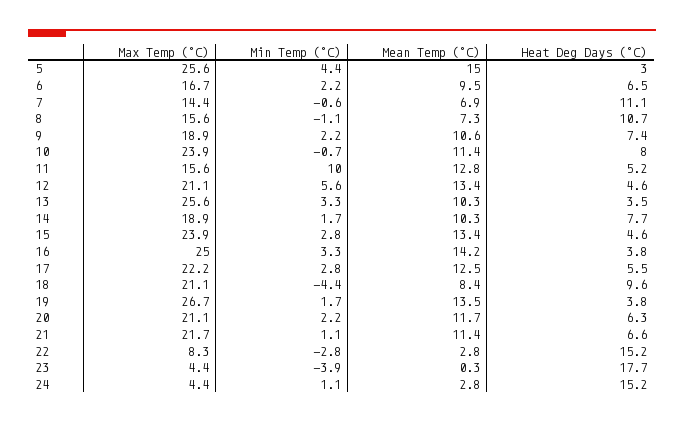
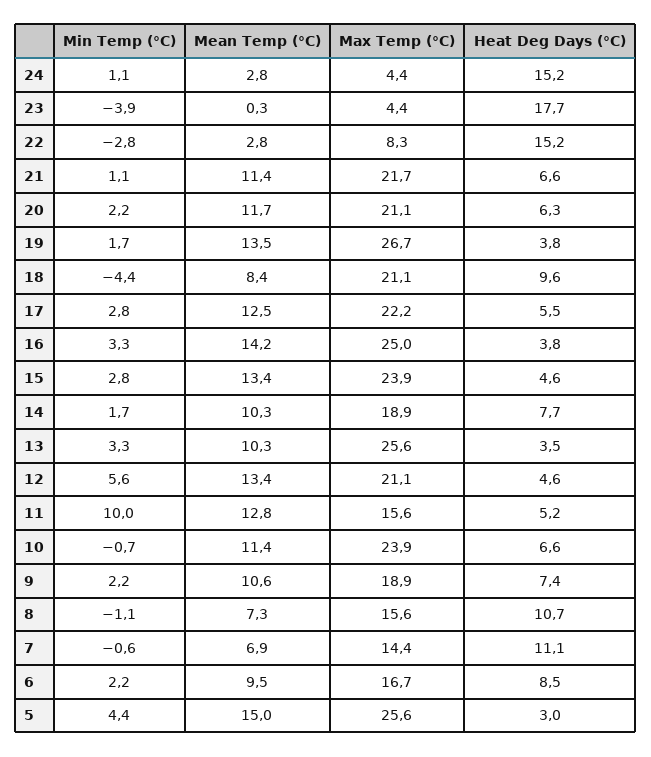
  {
    "Max Temp (°C)": {
      "5": 25.6,
      "6": 16.7,
      "7": 14.4,
      "8": 15.6,
      "9": 18.9,
      "10": 23.9,
      "11": 15.6,
      "12": 21.1,
      "13": 25.6,
      "14": 18.9,
      "15": 23.9,
      "16": 25,
      "17": 22.2,
      "18": 21.1,
      "19": 26.7,
      "20": 21.1,
      "21": 21.7,
      "22": 8.3,
      "23": 4.4,
      "24": 4.4
    },
    "Min Temp (°C)": {
      "5": 4.4,
      "6": 2.2,
      "7": -0.6,
      "8": -1.1,
      "9": 2.2,
      "10": -0.7,
      "11": 10,
      "12": 5.6,
      "13": 3.3,
      "14": 1.7,
      "15": 2.8,
      "16": 3.3,
      "17": 2.8,
      "18": -4.4,
      "19": 1.7,
      "20": 2.2,
      "21": 1.1,
      "22": -2.8,
      "23": -3.9,
      "24": 1.1
    },
    "Mean Temp (°C)": {
      "5": 15,
      "6": 9.5,
      "7": 6.9,
      "8": 7.3,
      "9": 10.6,
      "10": 11.4,
      "11": 12.8,
      "12": 13.4,
      "13": 10.3,
      "14": 10.3,
      "15": 13.4,
      "16": 14.2,
      "17": 12.5,
      "18": 8.4,
      "19": 13.5,
      "20": 11.7,
      "21": 11.4,
      "22": 2.8,
      "23": 0.3,
      "24": 2.8
    },
    "Heat Deg Days (°C)": {
      "5": 3,
-     "6": 6.5,
+     "6": 8.5,
      "7": 11.1,
      "8": 10.7,
      "9": 7.4,
-     "10": 8,
+     "10": 6.6,
      "11": 5.2,
      "12": 4.6,
      "13": 3.5,
      "14": 7.7,
      "15": 4.6,
      "16": 3.8,
      "17": 5.5,
      "18": 9.6,
      "19": 3.8,
      "20": 6.3,
      "21": 6.6,
      "22": 15.2,
      "23": 17.7,
      "24": 15.2
    }
  }

